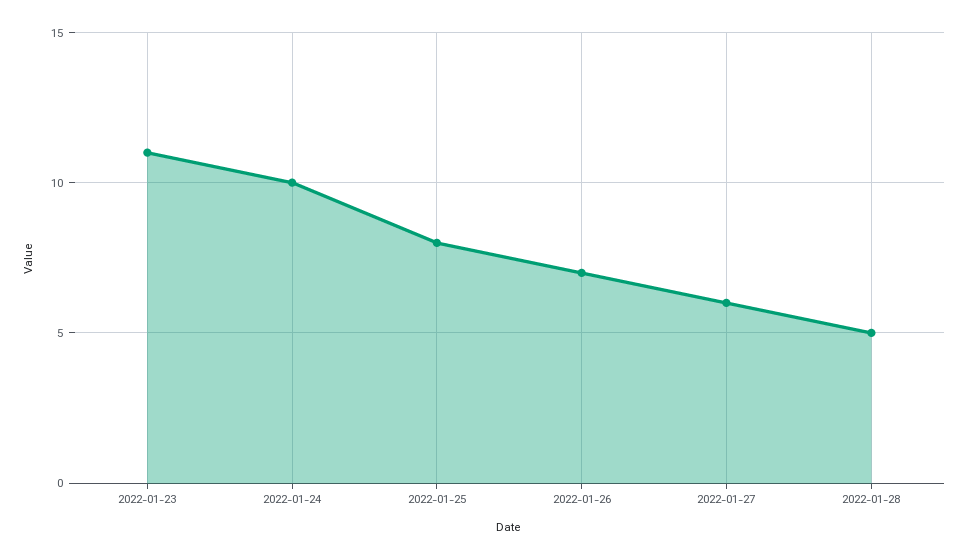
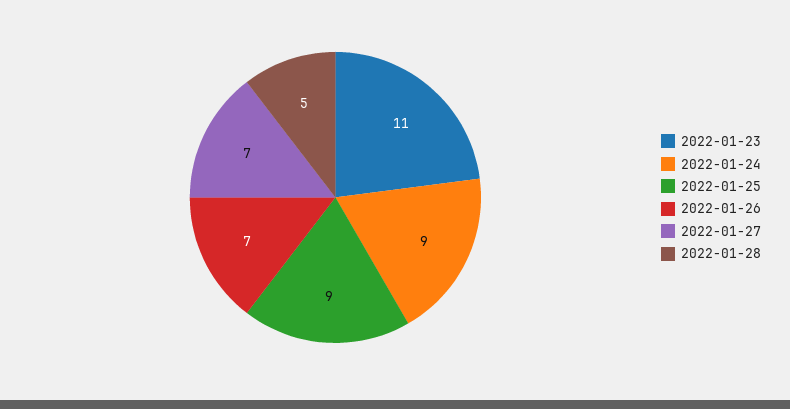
  {
    "2022-01-23": 11,
-   "2022-01-24": 10,
+   "2022-01-24": 9,
-   "2022-01-25": 8,
+   "2022-01-25": 9,
    "2022-01-26": 7,
-   "2022-01-27": 6,
+   "2022-01-27": 7,
    "2022-01-28": 5
  }

